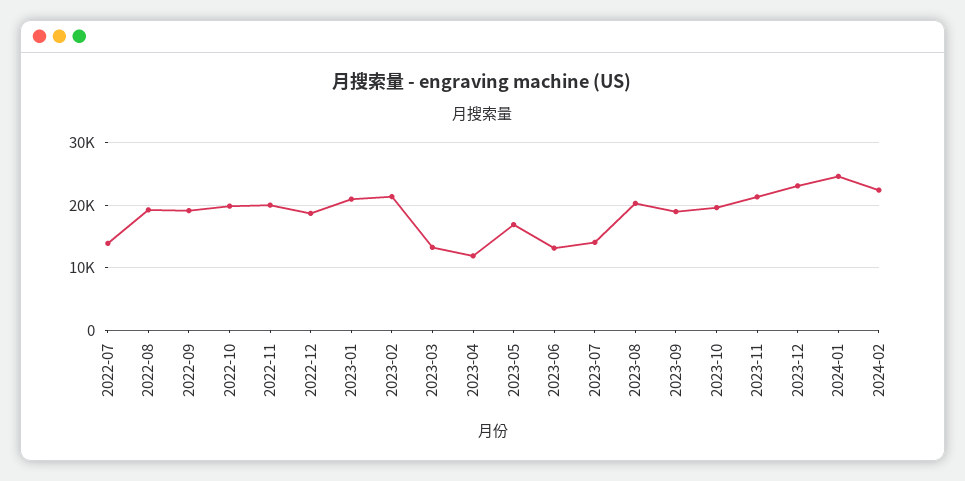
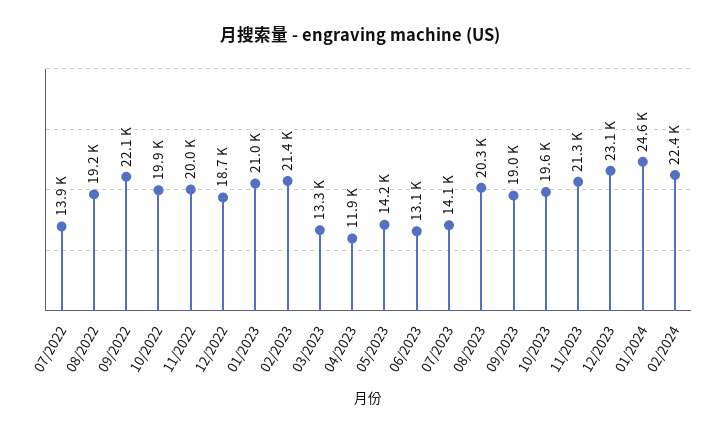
  {
    "2022-07": 13900,
    "2022-08": 19200,
-   "2022-09": 19000,
+   "2022-09": 22100,
    "2022-10": 19900,
    "2022-11": 20000,
    "2022-12": 18700,
    "2023-01": 21000,
    "2023-02": 21400,
    "2023-03": 13300,
    "2023-04": 11900,
-   "2023-05": 17000,
+   "2023-05": 14200,
    "2023-06": 13100,
    "2023-07": 14100,
    "2023-08": 20300,
    "2023-09": 19000,
    "2023-10": 19600,
    "2023-11": 21300,
    "2023-12": 23100,
    "2024-01": 24600,
    "2024-02": 22400
  }

